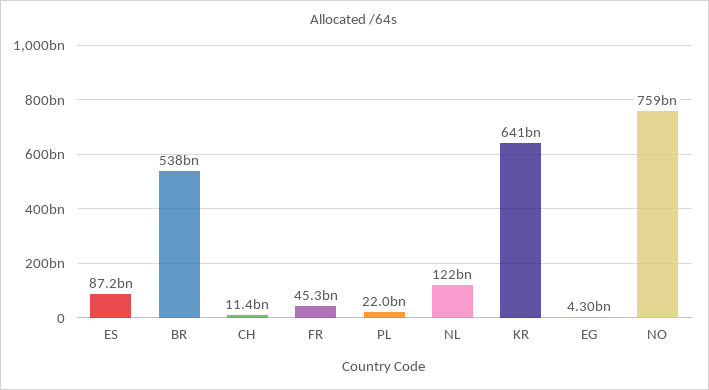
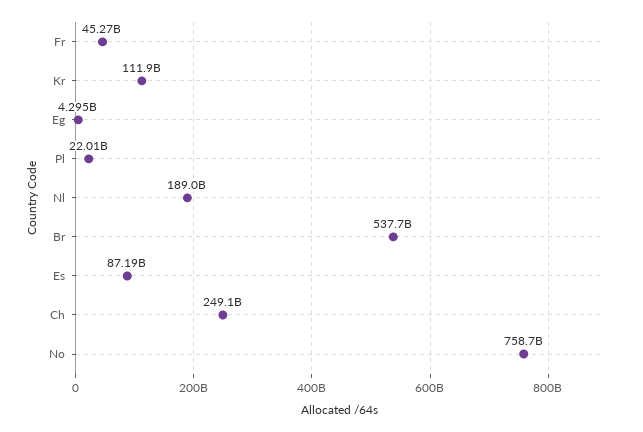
  {
    "ES": 87190000000,
    "BR": 537700000000,
-   "CH": 11400000000,
+   "CH": 249100000000,
    "FR": 45270000000,
    "PL": 22010000000,
-   "NL": 122000000000,
+   "NL": 189000000000,
-   "KR": 641000000000,
+   "KR": 111900000000,
    "EG": 4295000000,
    "NO": 758700000000
  }

